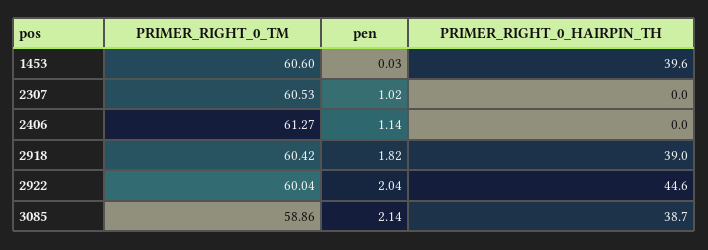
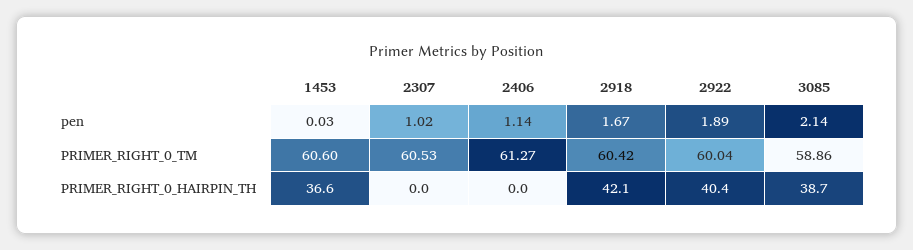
  {
    "PRIMER_RIGHT_0_TM": {
      "1453": 60.6,
      "2307": 60.53,
      "2406": 61.27,
      "2918": 60.42,
      "2922": 60.04,
      "3085": 58.86
    },
    "pen": {
      "1453": 0.03,
      "2307": 1.02,
      "2406": 1.14,
-     "2918": 1.82,
+     "2918": 1.67,
-     "2922": 2.04,
+     "2922": 1.89,
      "3085": 2.14
    },
    "PRIMER_RIGHT_0_HAIRPIN_TH": {
-     "1453": 39.6,
+     "1453": 36.6,
      "2307": 0,
      "2406": 0,
-     "2918": 39,
+     "2918": 42.1,
-     "2922": 44.6,
+     "2922": 40.4,
      "3085": 38.7
    }
  }

